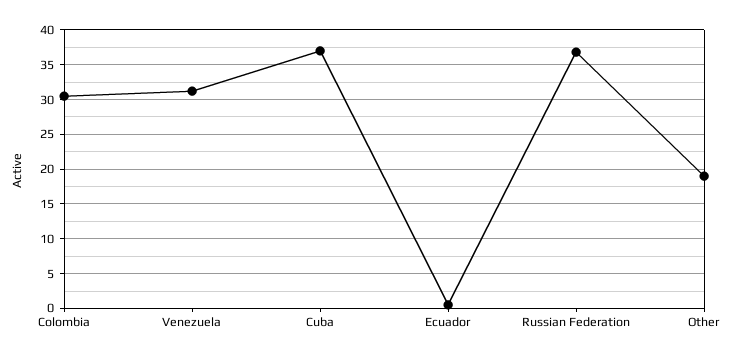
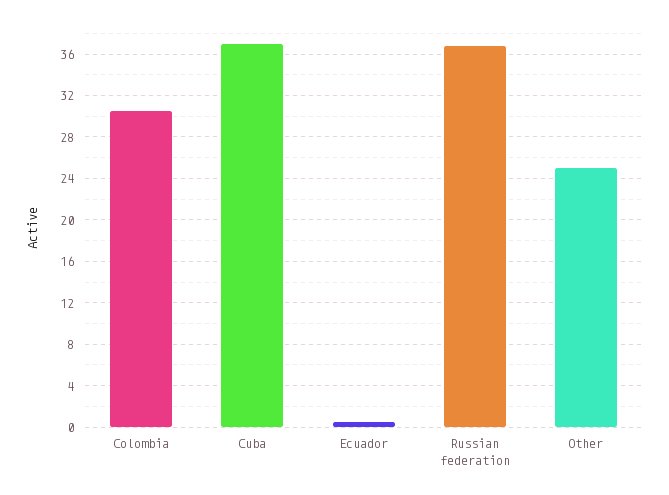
  {
    "Colombia": 31,
-   "Venezuela": 31,
    "Cuba": 37,
    "Ecuador": 1,
    "Russian Federation": 37,
-   "Other": 19
+   "Other": 25
  }

